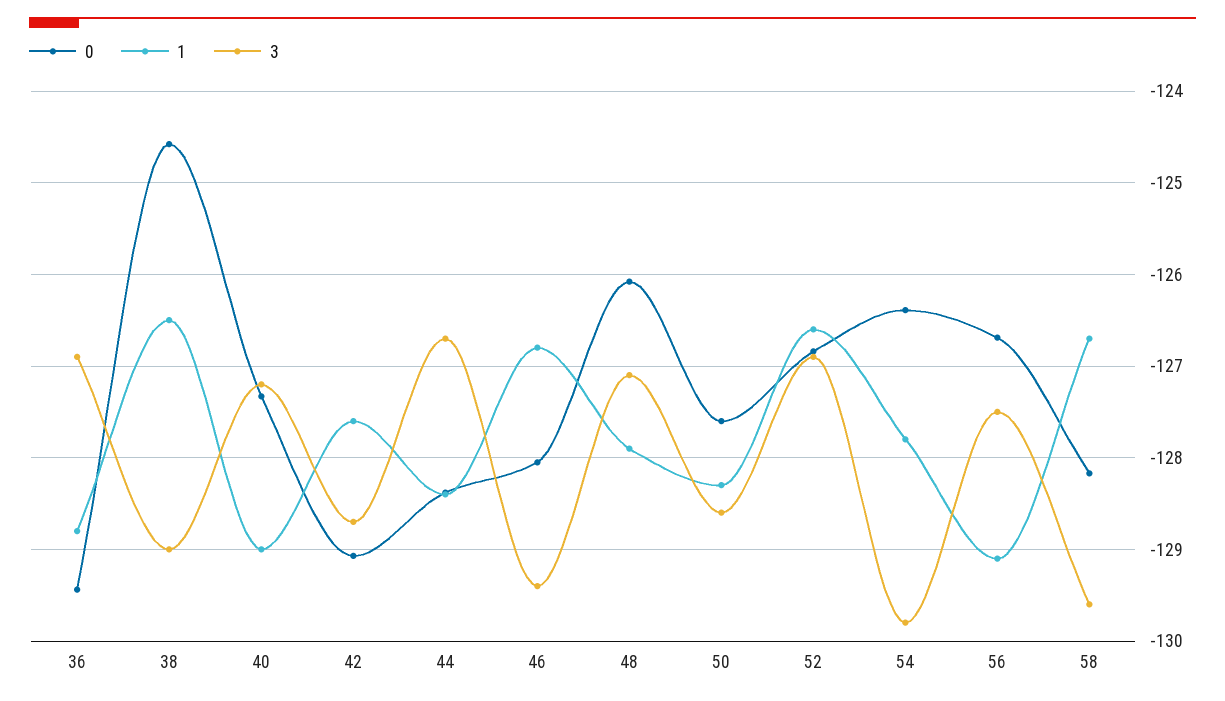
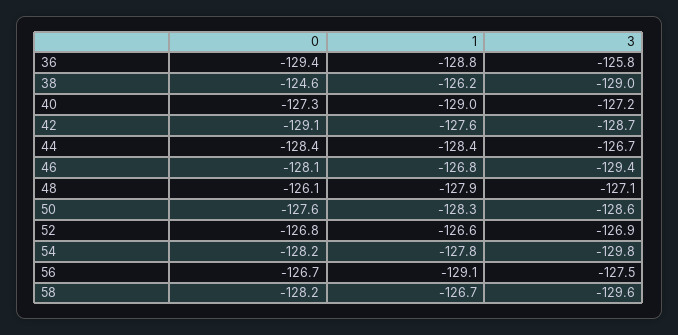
  {
    "0": {
      "36": -129.4,
      "38": -124.6,
      "40": -127.3,
      "42": -129.1,
      "44": -128.4,
      "46": -128.1,
      "48": -126.1,
      "50": -127.6,
      "52": -126.8,
-     "54": -126.4,
+     "54": -128.2,
      "56": -126.7,
      "58": -128.2
    },
    "1": {
      "36": -128.8,
-     "38": -126.5,
+     "38": -126.2,
      "40": -129,
      "42": -127.6,
      "44": -128.4,
      "46": -126.8,
      "48": -127.9,
      "50": -128.3,
      "52": -126.6,
      "54": -127.8,
      "56": -129.1,
      "58": -126.7
    },
    "3": {
-     "36": -126.9,
+     "36": -125.8,
      "38": -129,
      "40": -127.2,
      "42": -128.7,
      "44": -126.7,
      "46": -129.4,
      "48": -127.1,
      "50": -128.6,
      "52": -126.9,
      "54": -129.8,
      "56": -127.5,
      "58": -129.6
    }
  }

